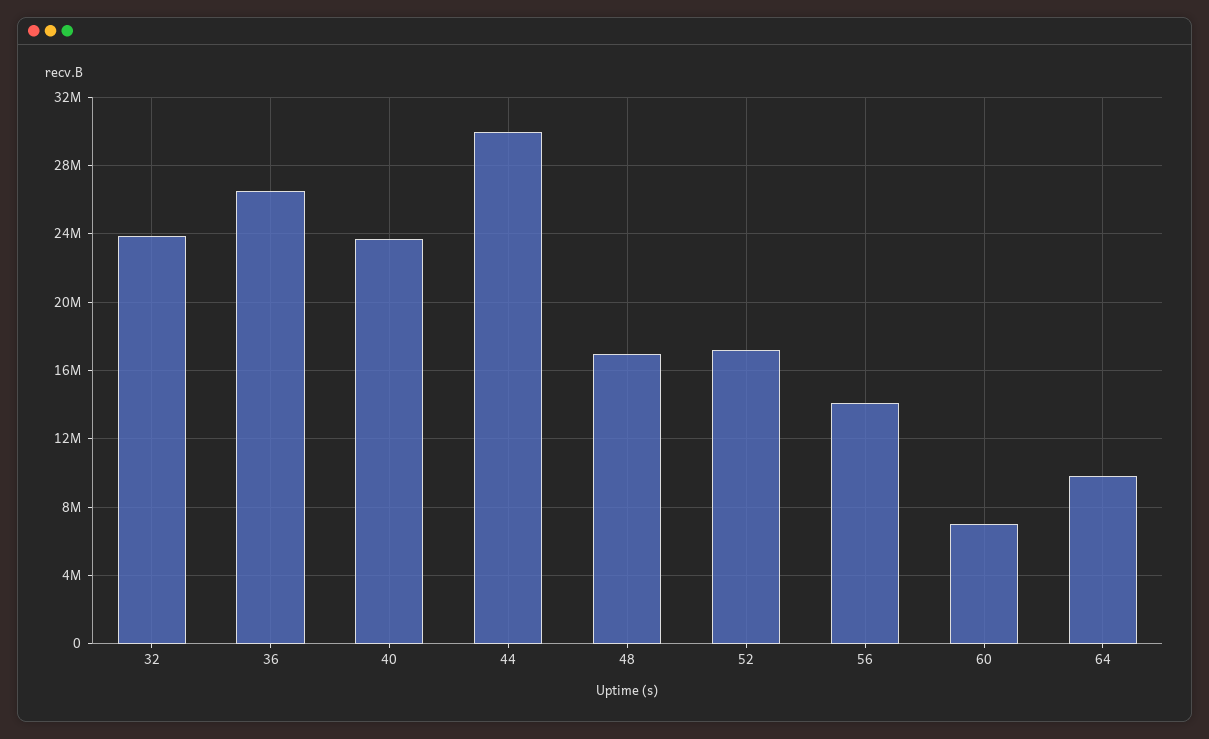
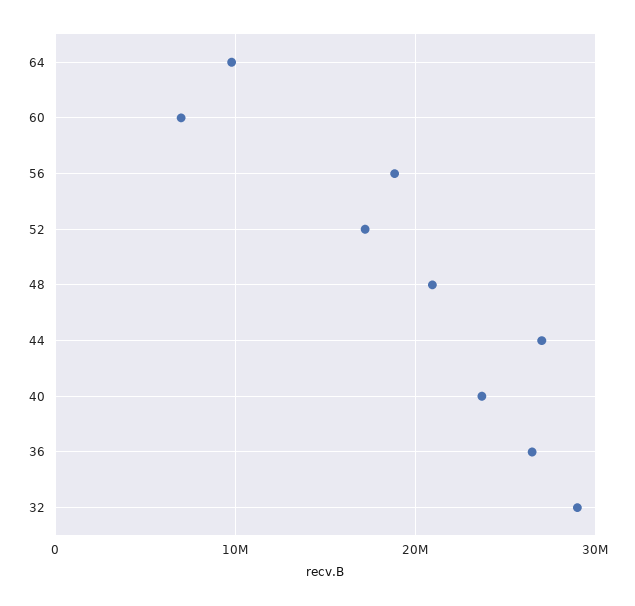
  {
-   "32": 24000000,
+   "32": 29000000,
    "36": 26500000,
    "40": 23500000,
-   "44": 30000000,
+   "44": 27000000,
-   "48": 17000000,
+   "48": 21000000,
    "52": 17000000,
-   "56": 14000000,
+   "56": 19000000,
    "60": 7000000,
    "64": 10000000
  }

